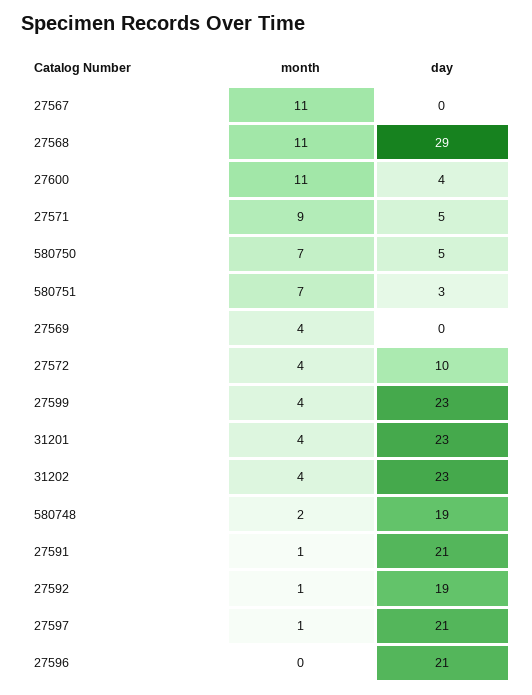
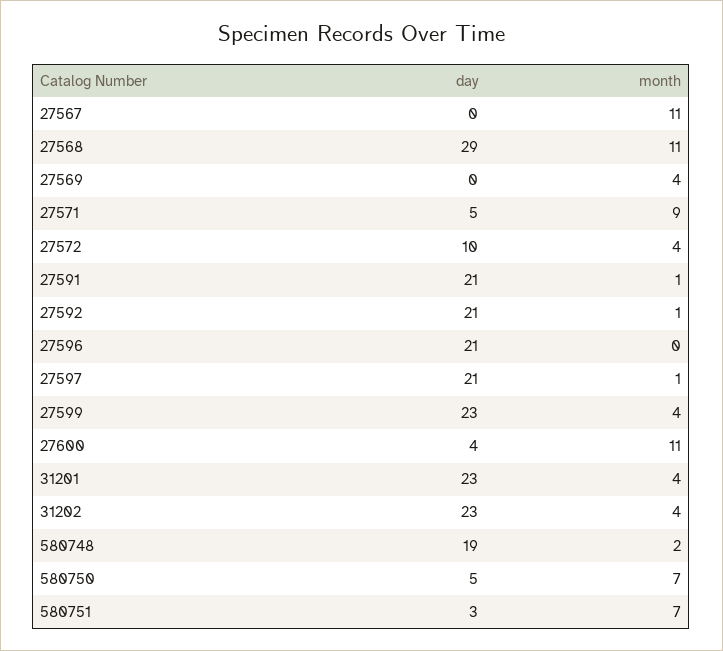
  {
    "month": {
      "27567": 11,
      "27568": 11,
      "27600": 11,
      "27571": 9,
      "580750": 7,
      "580751": 7,
      "27569": 4,
      "27572": 4,
      "27599": 4,
      "31201": 4,
      "31202": 4,
      "580748": 2,
      "27591": 1,
      "27592": 1,
      "27597": 1,
      "27596": 0
    },
    "day": {
      "27567": 0,
      "27568": 29,
      "27600": 4,
      "27571": 5,
      "580750": 5,
      "580751": 3,
      "27569": 0,
      "27572": 10,
      "27599": 23,
      "31201": 23,
      "31202": 23,
      "580748": 19,
      "27591": 21,
-     "27592": 19,
+     "27592": 21,
      "27597": 21,
      "27596": 21
    }
  }

